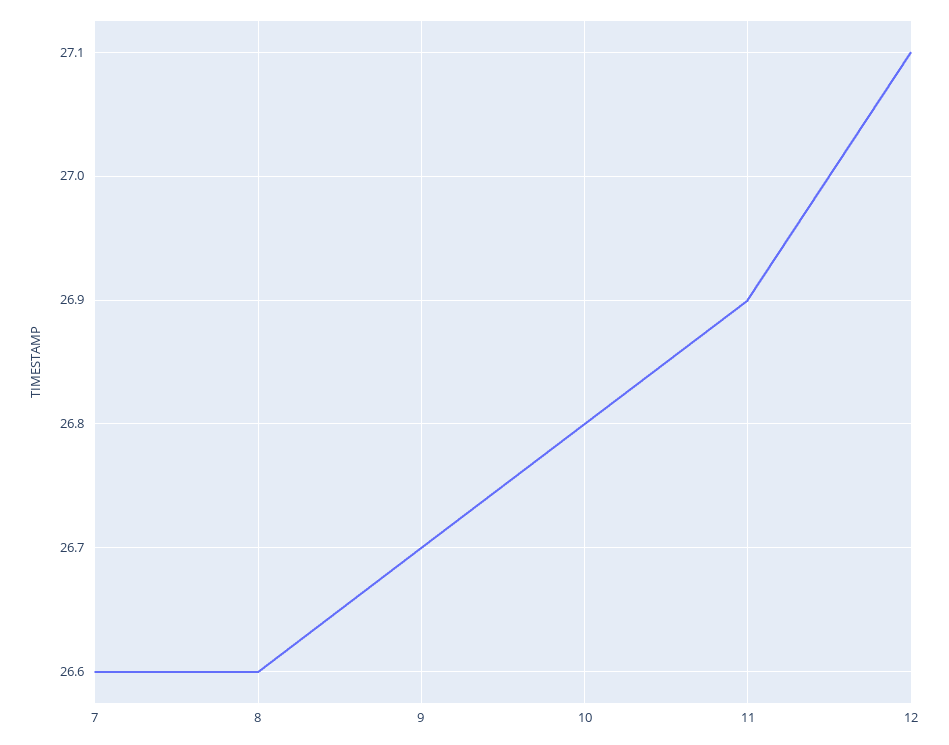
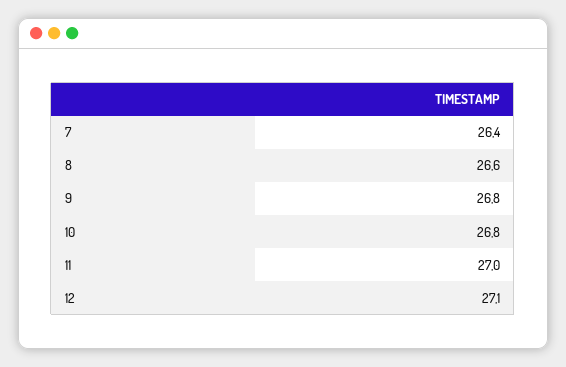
  {
-   "7": 26.6,
+   "7": 26.4,
    "8": 26.6,
-   "9": 26.7,
+   "9": 26.8,
    "10": 26.8,
-   "11": 26.9,
+   "11": 27,
    "12": 27.1
  }

